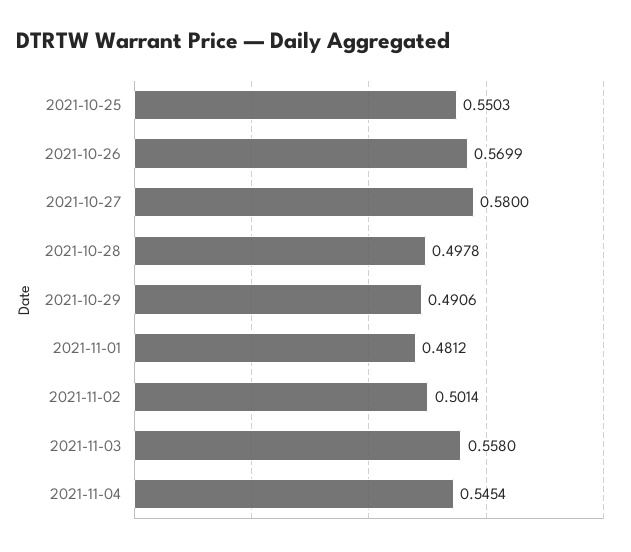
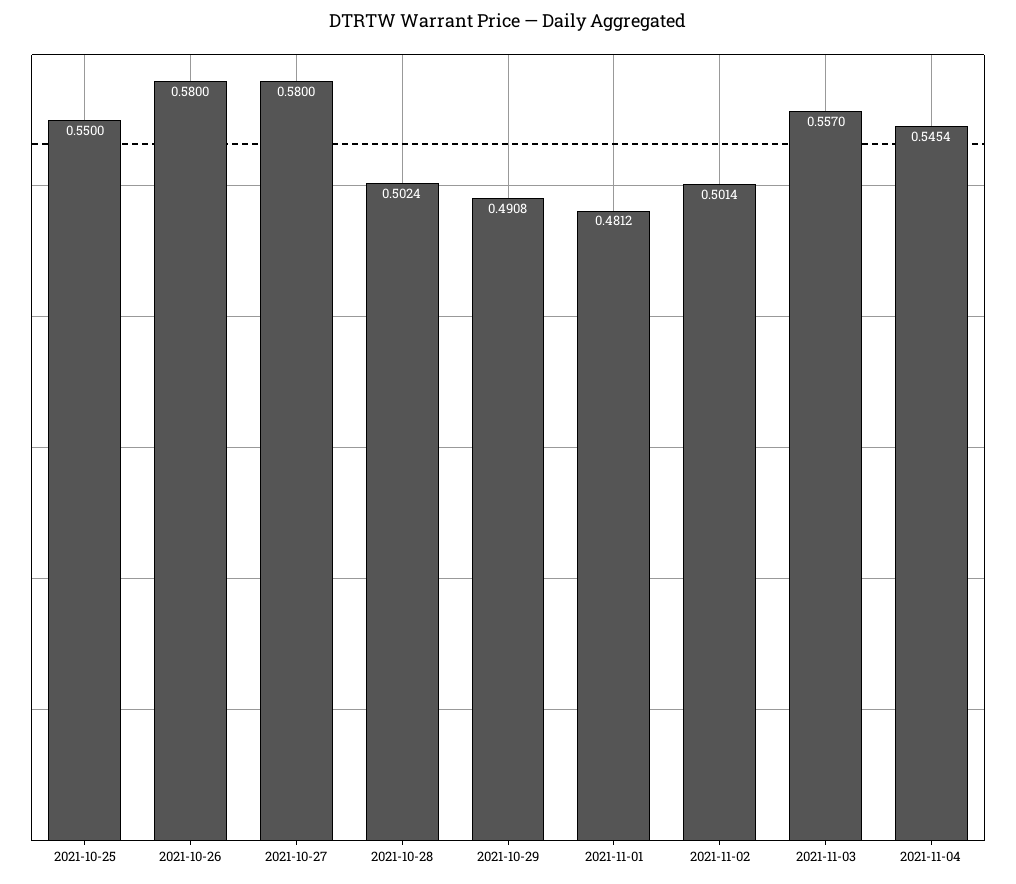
  {
-   "2021-10-25": 0.5503,
+   "2021-10-25": 0.55,
-   "2021-10-26": 0.5699,
+   "2021-10-26": 0.58,
    "2021-10-27": 0.58,
-   "2021-10-28": 0.4978,
+   "2021-10-28": 0.5024,
-   "2021-10-29": 0.4906,
+   "2021-10-29": 0.4908,
    "2021-11-01": 0.4812,
    "2021-11-02": 0.5014,
-   "2021-11-03": 0.558,
+   "2021-11-03": 0.557,
    "2021-11-04": 0.5454
  }

